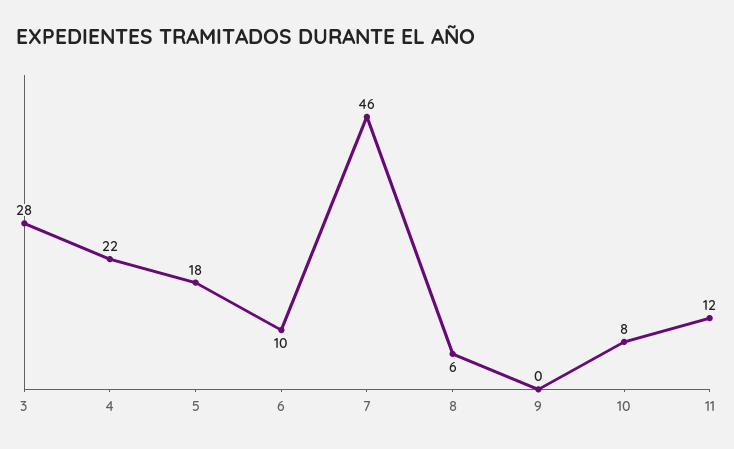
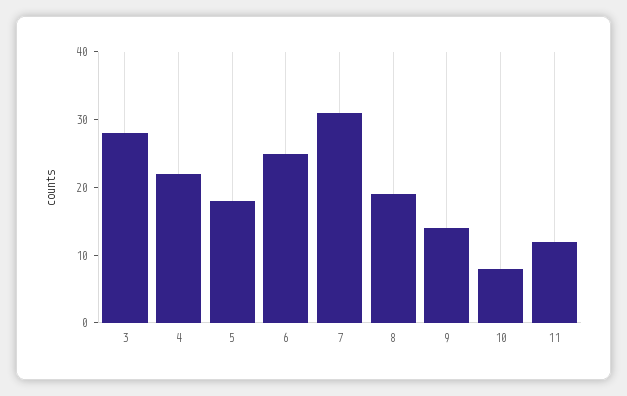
  {
    "3": 28,
    "4": 22,
    "5": 18,
-   "6": 10,
+   "6": 25,
-   "7": 46,
+   "7": 30,
-   "8": 6,
+   "8": 20,
-   "9": 0,
+   "9": 15,
    "10": 8,
    "11": 12
  }

